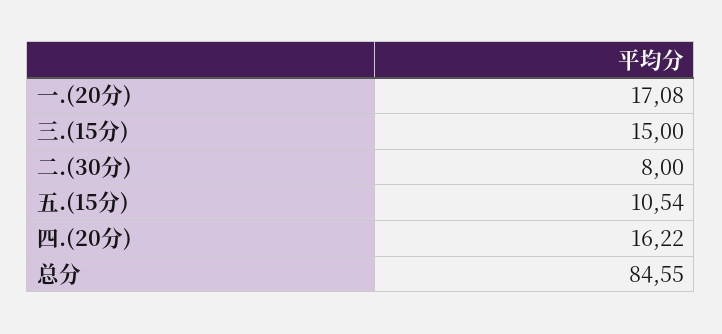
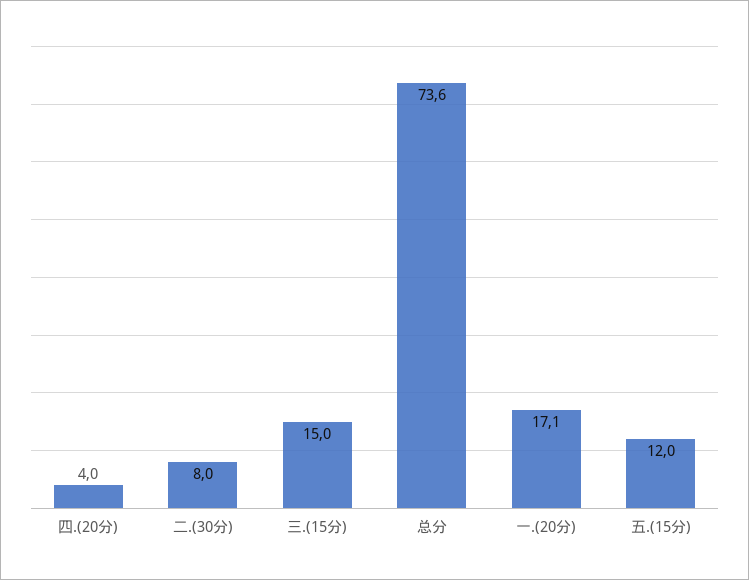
  {
    "一.(20分)": 17.08,
    "三.(15分)": 15,
    "二.(30分)": 8,
-   "五.(15分)": 10.54,
+   "五.(15分)": 12,
-   "四.(20分)": 16.22,
+   "四.(20分)": 4,
-   "总分": 84.55
+   "总分": 73.6
  }

